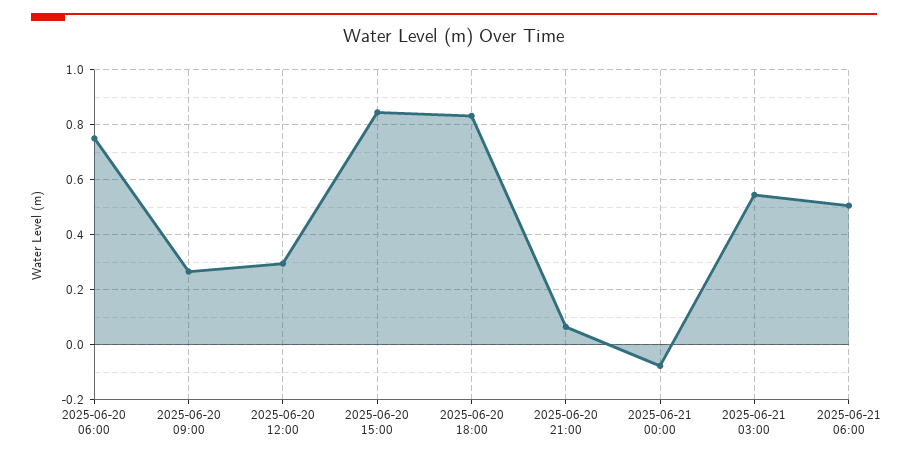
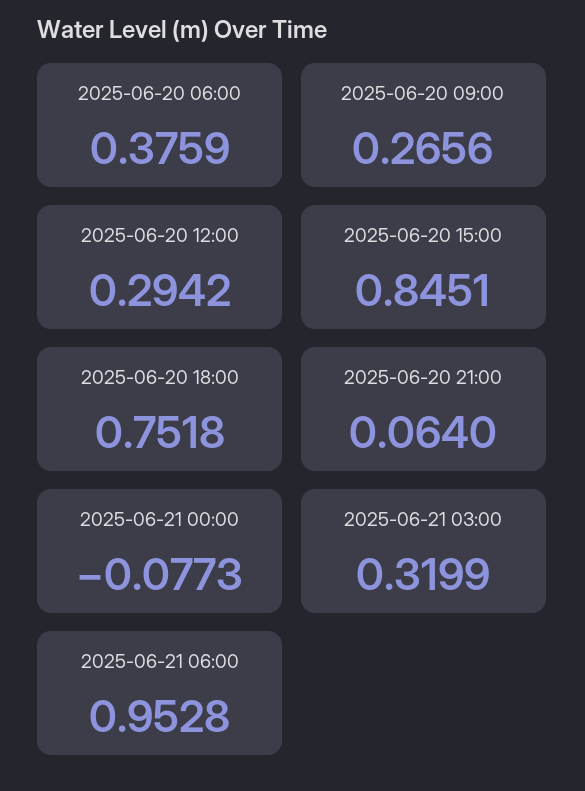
  {
-   "2025-06-20 06:00": 0.75,
+   "2025-06-20 06:00": 0.3759,
    "2025-06-20 09:00": 0.2656,
    "2025-06-20 12:00": 0.2942,
    "2025-06-20 15:00": 0.8451,
-   "2025-06-20 18:00": 0.825,
+   "2025-06-20 18:00": 0.7518,
    "2025-06-20 21:00": 0.064,
    "2025-06-21 00:00": -0.0773,
-   "2025-06-21 03:00": 0.55,
+   "2025-06-21 03:00": 0.3199,
-   "2025-06-21 06:00": 0.5
+   "2025-06-21 06:00": 0.9528
  }

